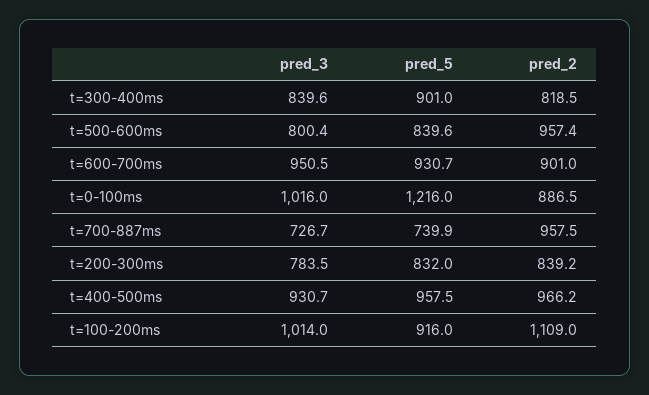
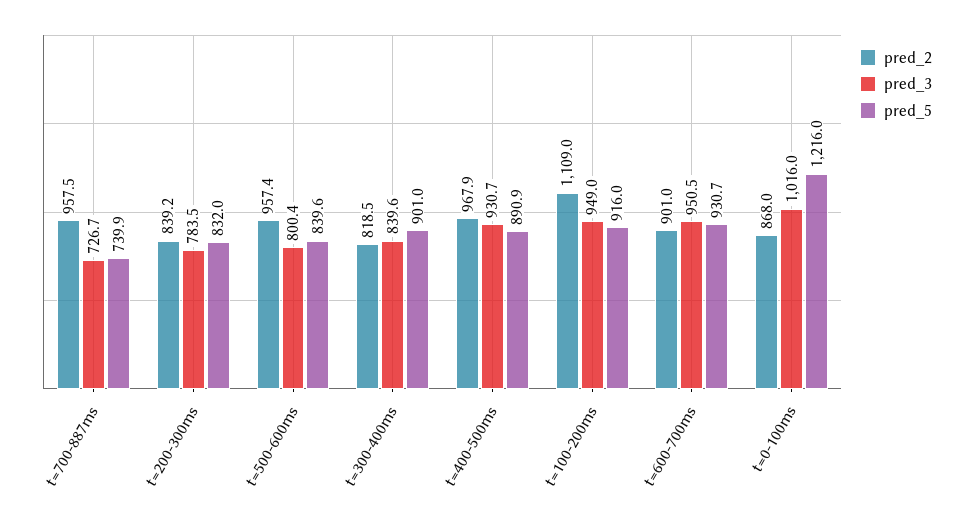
  {
    "pred_3": {
      "t=300-400ms": 839.6,
      "t=500-600ms": 800.4,
      "t=600-700ms": 950.5,
      "t=0-100ms": 1016,
      "t=700-887ms": 726.7,
      "t=200-300ms": 783.5,
      "t=400-500ms": 930.7,
-     "t=100-200ms": 1014
+     "t=100-200ms": 949
    },
    "pred_5": {
      "t=300-400ms": 901,
      "t=500-600ms": 839.6,
      "t=600-700ms": 930.7,
      "t=0-100ms": 1216,
      "t=700-887ms": 739.9,
      "t=200-300ms": 832,
-     "t=400-500ms": 957.5,
+     "t=400-500ms": 890.9,
      "t=100-200ms": 916
    },
    "pred_2": {
      "t=300-400ms": 818.5,
      "t=500-600ms": 957.4,
      "t=600-700ms": 901,
-     "t=0-100ms": 886.5,
+     "t=0-100ms": 868,
      "t=700-887ms": 957.5,
      "t=200-300ms": 839.2,
-     "t=400-500ms": 966.2,
+     "t=400-500ms": 967.9,
      "t=100-200ms": 1109
    }
  }

